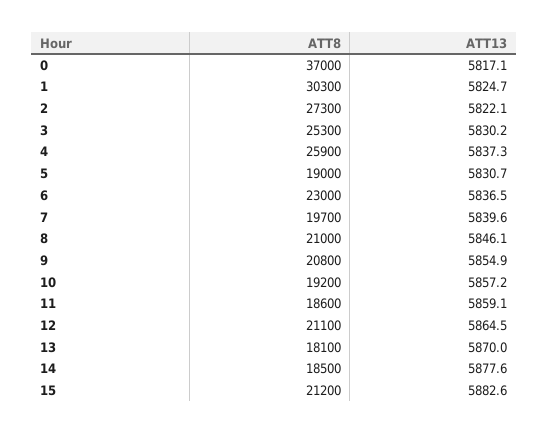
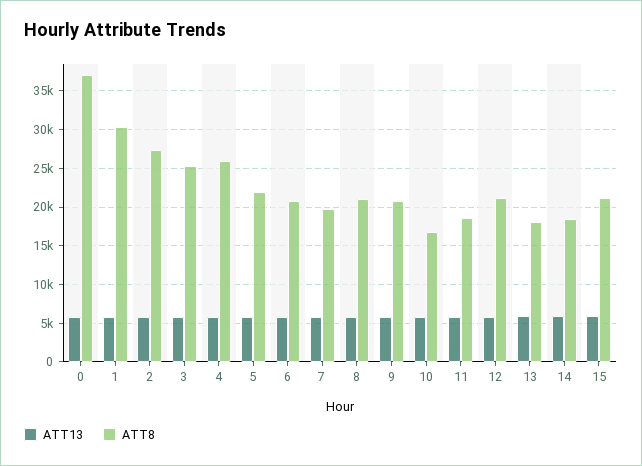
  {
    "ATT8": {
      "0": 37000,
      "1": 30300,
      "2": 27300,
      "3": 25300,
      "4": 25900,
-     "5": 19000,
+     "5": 22000,
-     "6": 23000,
+     "6": 21000,
      "7": 19700,
      "8": 21000,
      "9": 20800,
-     "10": 19200,
+     "10": 17000,
      "11": 18600,
      "12": 21100,
      "13": 18100,
      "14": 18500,
      "15": 21200
    },
    "ATT13": {
      "0": 5817.1,
      "1": 5824.7,
      "2": 5822.1,
      "3": 5830.2,
      "4": 5837.3,
      "5": 5830.7,
      "6": 5836.5,
      "7": 5839.6,
      "8": 5846.1,
      "9": 5854.9,
      "10": 5857.2,
      "11": 5859.1,
      "12": 5864.5,
      "13": 5870,
      "14": 5877.6,
      "15": 5882.6
    }
  }

